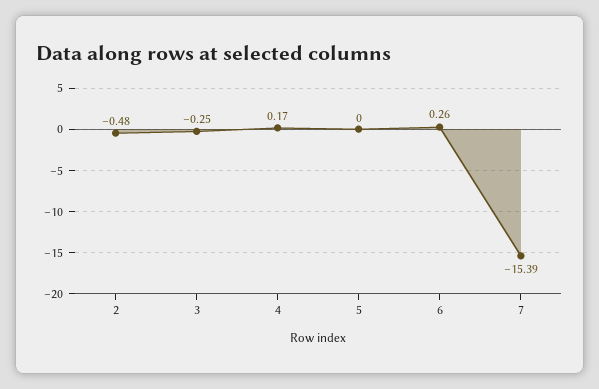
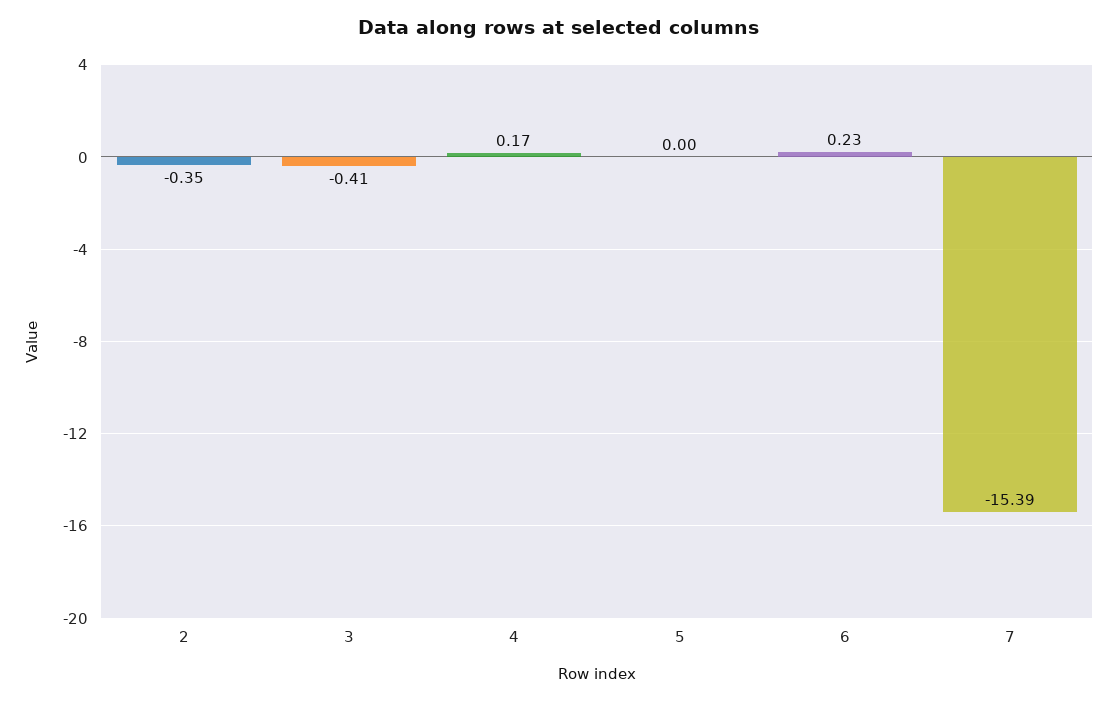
  {
-   "2": -0.48,
+   "2": -0.35,
-   "3": -0.25,
+   "3": -0.41,
    "4": 0.17,
    "5": 0,
-   "6": 0.26,
+   "6": 0.23,
    "7": -15.39
  }

